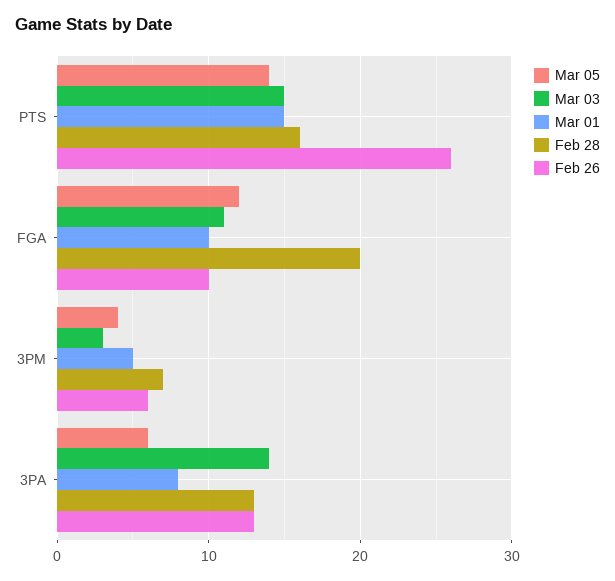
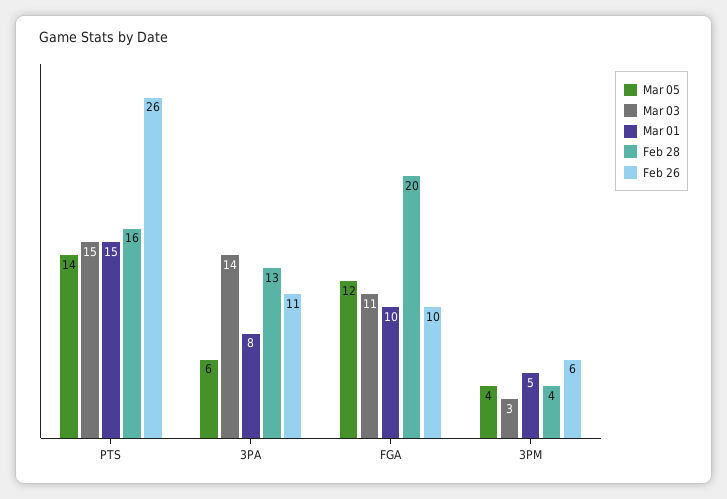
  {
    "Mar 05": {
      "PTS": 14,
      "FGA": 12,
      "3PM": 4,
      "3PA": 6
    },
    "Mar 03": {
      "PTS": 15,
      "FGA": 11,
      "3PM": 3,
      "3PA": 14
    },
    "Mar 01": {
      "PTS": 15,
      "FGA": 10,
      "3PM": 5,
      "3PA": 8
    },
    "Feb 28": {
      "PTS": 16,
      "FGA": 20,
-     "3PM": 7,
+     "3PM": 4,
      "3PA": 13
    },
    "Feb 26": {
      "PTS": 26,
      "FGA": 10,
      "3PM": 6,
-     "3PA": 13
+     "3PA": 11
    }
  }

